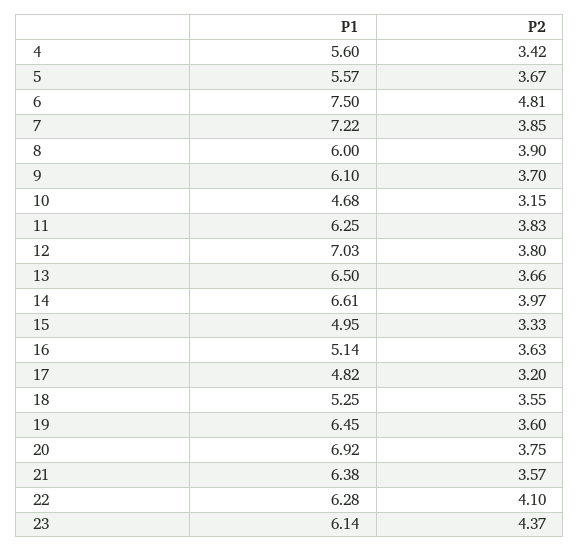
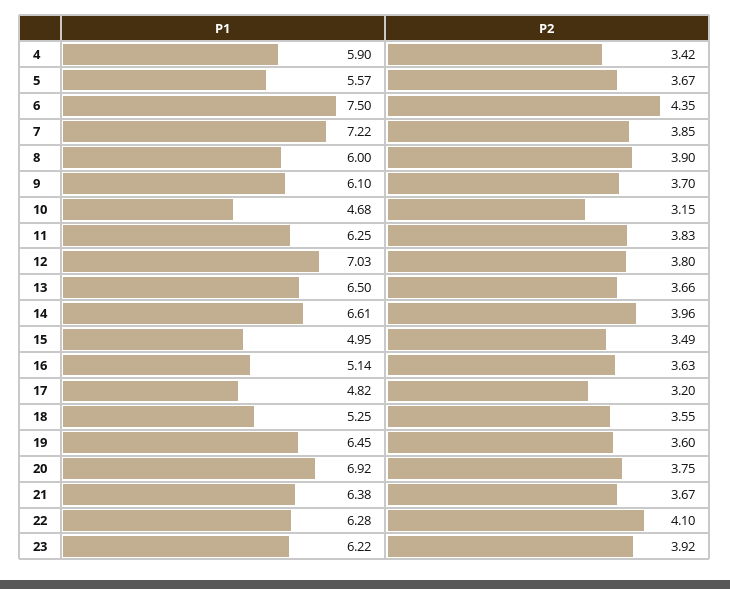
  {
    "P1": {
-     "4": 5.6,
+     "4": 5.9,
      "5": 5.57,
      "6": 7.5,
      "7": 7.22,
      "8": 6,
      "9": 6.1,
      "10": 4.68,
      "11": 6.25,
      "12": 7.03,
      "13": 6.5,
      "14": 6.61,
      "15": 4.95,
      "16": 5.14,
      "17": 4.82,
      "18": 5.25,
      "19": 6.45,
      "20": 6.92,
      "21": 6.38,
      "22": 6.28,
-     "23": 6.14
+     "23": 6.22
    },
    "P2": {
      "4": 3.42,
      "5": 3.67,
-     "6": 4.81,
+     "6": 4.35,
      "7": 3.85,
      "8": 3.9,
      "9": 3.7,
      "10": 3.15,
      "11": 3.83,
      "12": 3.8,
      "13": 3.66,
-     "14": 3.97,
+     "14": 3.96,
-     "15": 3.33,
+     "15": 3.49,
      "16": 3.63,
      "17": 3.2,
      "18": 3.55,
      "19": 3.6,
      "20": 3.75,
-     "21": 3.57,
+     "21": 3.67,
      "22": 4.1,
-     "23": 4.37
+     "23": 3.92
    }
  }

